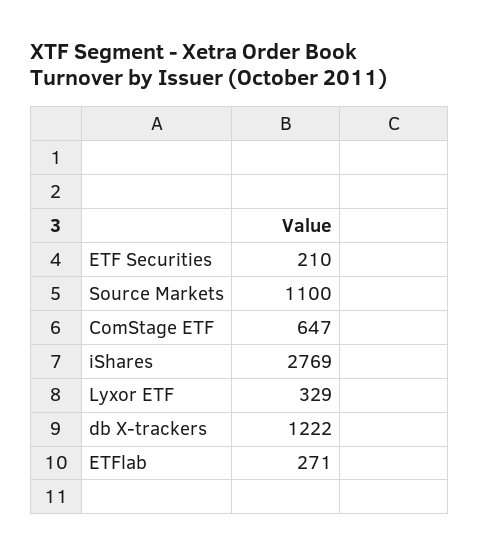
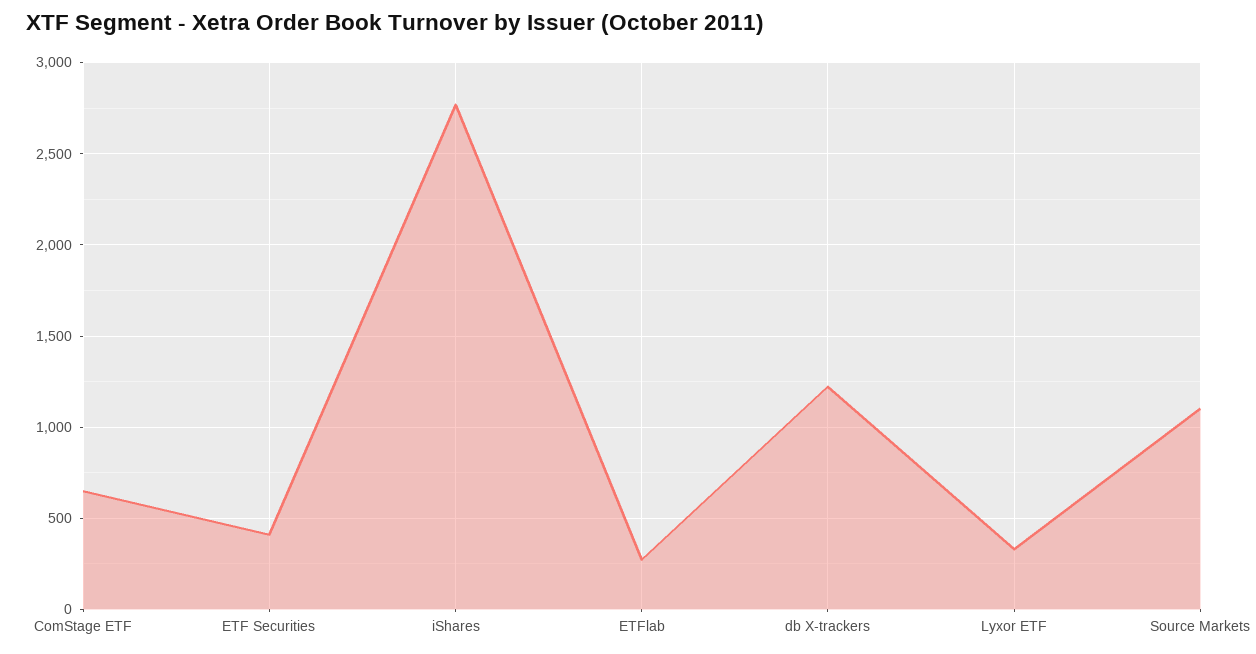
  {
-   "ETF Securities": 210,
+   "ETF Securities": 400,
    "Source Markets": 1100,
    "ComStage ETF": 647,
    "iShares": 2769,
    "Lyxor ETF": 329,
    "db X-trackers": 1222,
    "ETFlab": 271
  }

